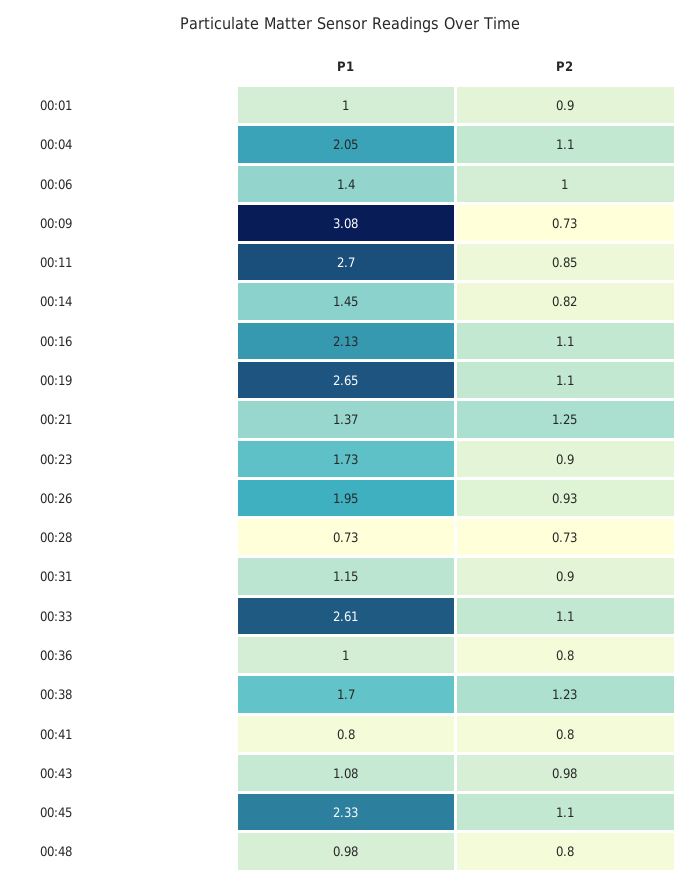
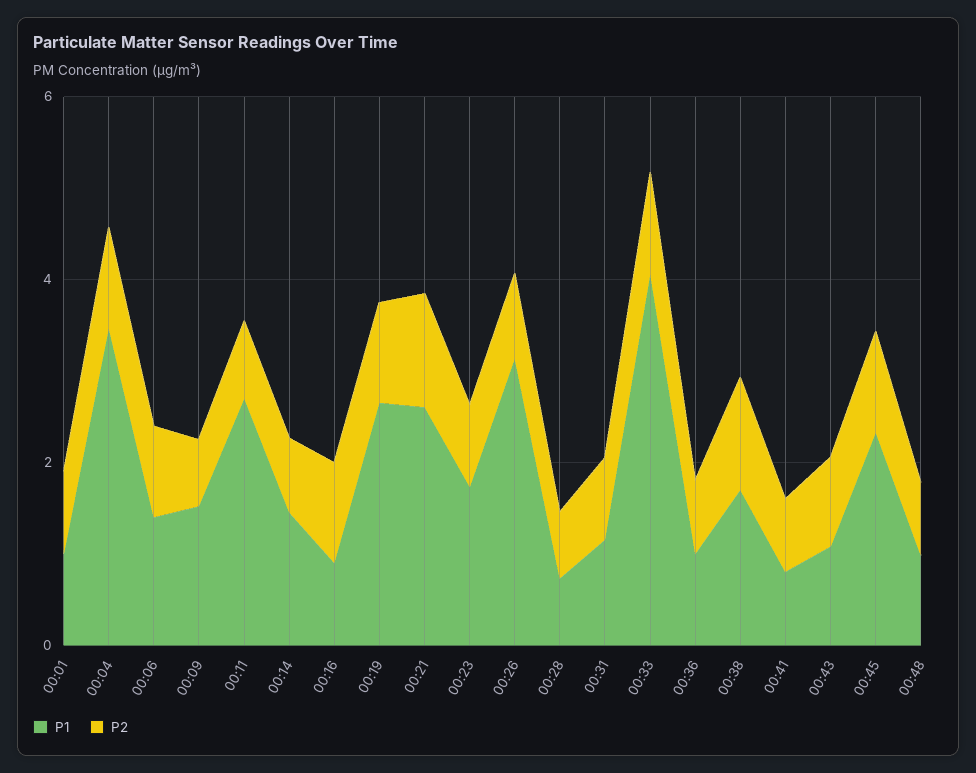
  {
    "P1": {
      "00:01": 1,
-     "00:04": 2.05,
+     "00:04": 3.5,
      "00:06": 1.4,
-     "00:09": 3.08,
+     "00:09": 1.5,
      "00:11": 2.7,
      "00:14": 1.45,
-     "00:16": 2.13,
+     "00:16": 1,
      "00:19": 2.65,
-     "00:21": 1.37,
+     "00:21": 2.5,
      "00:23": 1.73,
-     "00:26": 1.95,
+     "00:26": 3,
      "00:28": 0.73,
      "00:31": 1.15,
-     "00:33": 2.61,
+     "00:33": 4,
      "00:36": 1,
      "00:38": 1.7,
      "00:41": 0.8,
      "00:43": 1.08,
      "00:45": 2.33,
      "00:48": 0.98
    },
    "P2": {
      "00:01": 0.9,
      "00:04": 1.1,
      "00:06": 1,
      "00:09": 0.73,
      "00:11": 0.85,
      "00:14": 0.82,
      "00:16": 1.1,
      "00:19": 1.1,
      "00:21": 1.25,
      "00:23": 0.9,
      "00:26": 0.93,
      "00:28": 0.73,
      "00:31": 0.9,
      "00:33": 1.1,
      "00:36": 0.8,
      "00:38": 1.23,
      "00:41": 0.8,
      "00:43": 0.98,
      "00:45": 1.1,
      "00:48": 0.8
    }
  }

